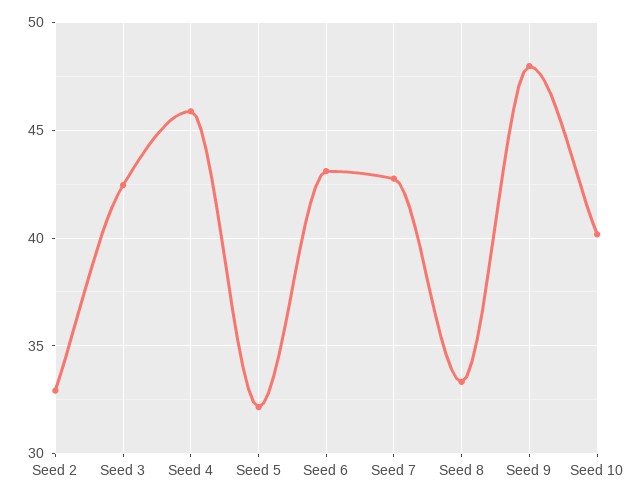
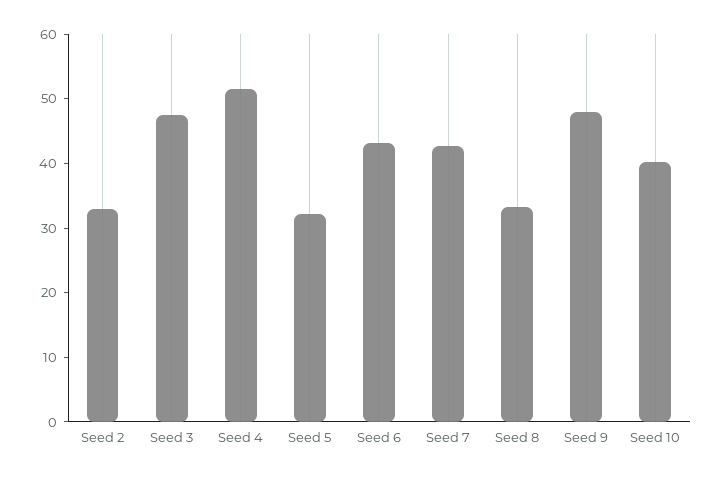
  {
    "Seed 2": 33,
-   "Seed 3": 42.5,
+   "Seed 3": 48,
-   "Seed 4": 46,
+   "Seed 4": 52,
    "Seed 5": 32,
    "Seed 6": 43,
    "Seed 7": 43,
    "Seed 8": 33.5,
    "Seed 9": 48,
    "Seed 10": 40
  }

